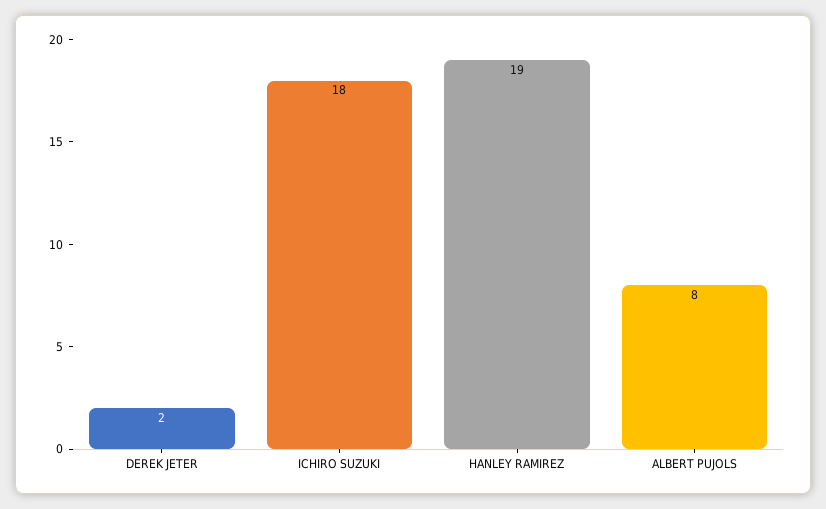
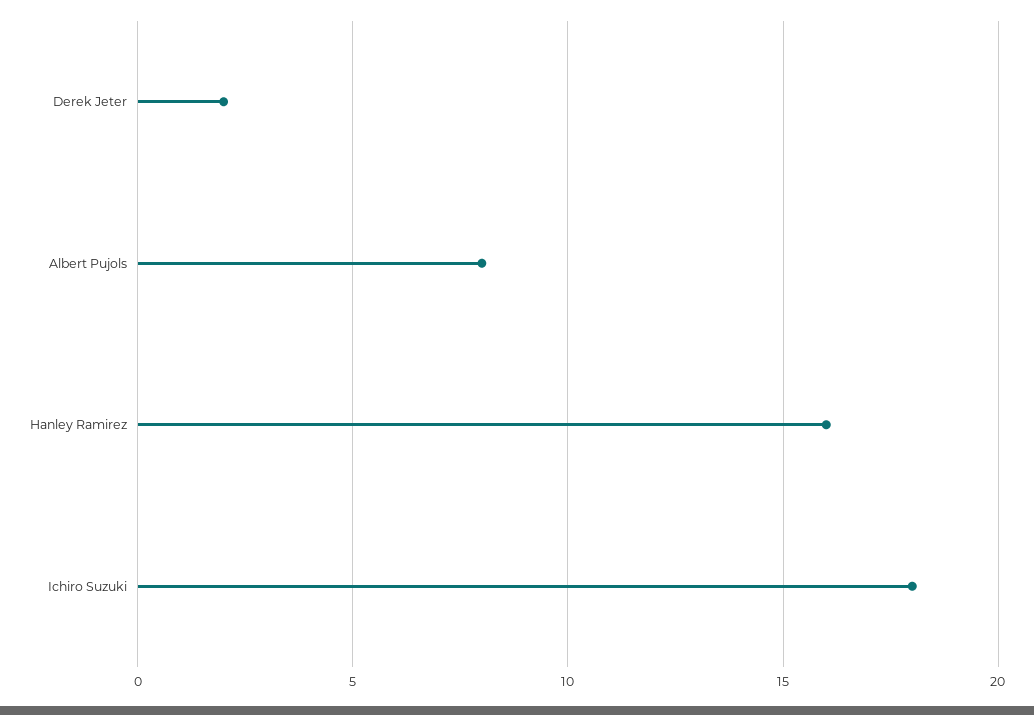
  {
    "DEREK JETER": 2,
    "ICHIRO SUZUKI": 18,
-   "HANLEY RAMIREZ": 19,
+   "HANLEY RAMIREZ": 16,
    "ALBERT PUJOLS": 8
  }

